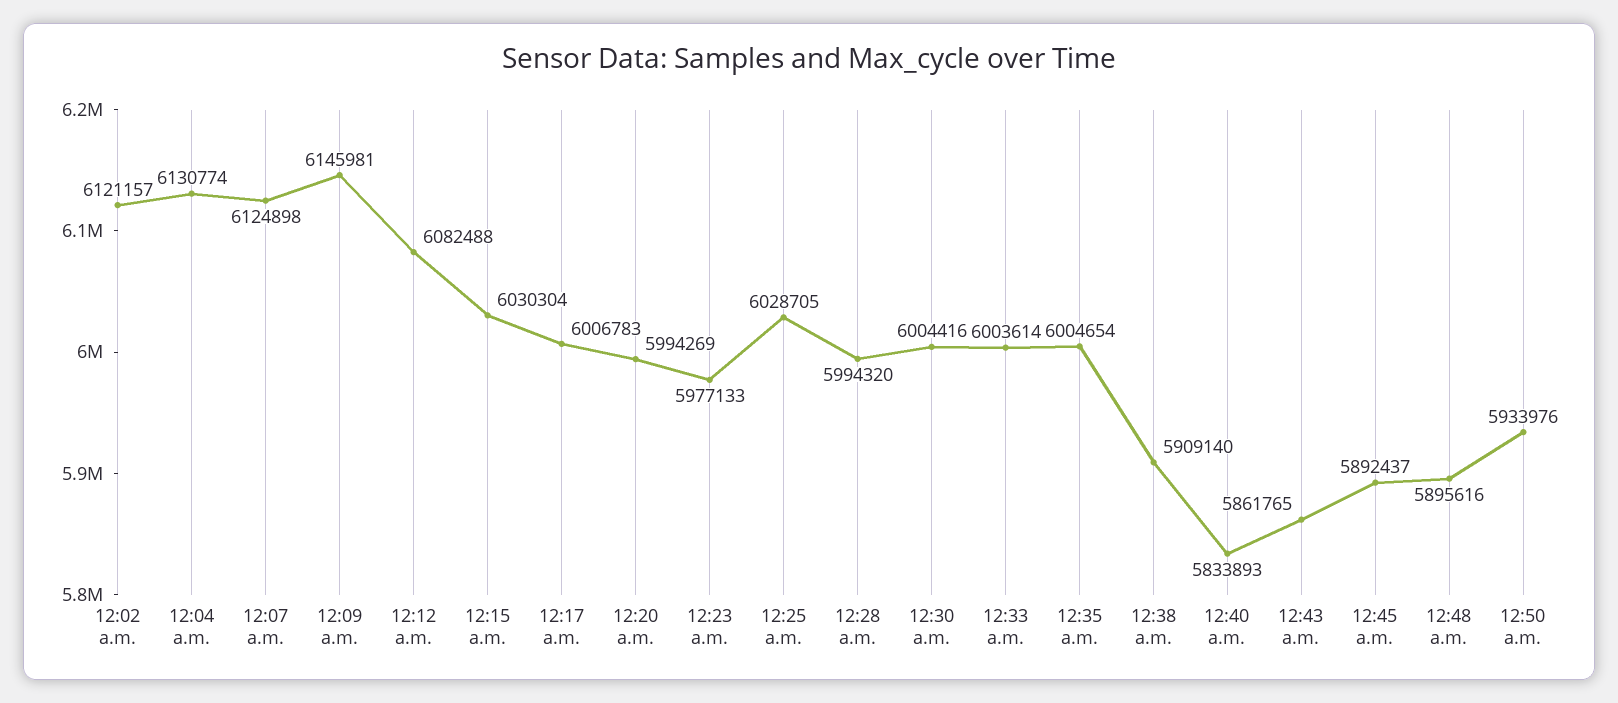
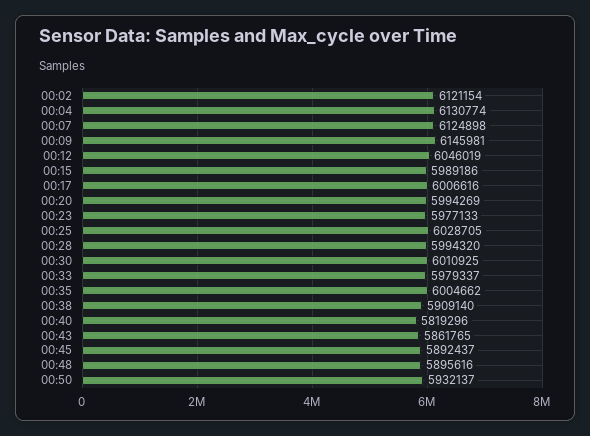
  {
-   "12:02 a.m.": 6121157,
+   "12:02 a.m.": 6121154,
    "12:04 a.m.": 6130774,
    "12:07 a.m.": 6124898,
    "12:09 a.m.": 6145981,
-   "12:12 a.m.": 6082488,
+   "12:12 a.m.": 6046019,
-   "12:15 a.m.": 6030304,
+   "12:15 a.m.": 5989186,
-   "12:17 a.m.": 6006783,
+   "12:17 a.m.": 6006616,
    "12:20 a.m.": 5994269,
    "12:23 a.m.": 5977133,
    "12:25 a.m.": 6028705,
    "12:28 a.m.": 5994320,
-   "12:30 a.m.": 6004416,
+   "12:30 a.m.": 6010925,
-   "12:33 a.m.": 6003614,
+   "12:33 a.m.": 5979337,
-   "12:35 a.m.": 6004654,
+   "12:35 a.m.": 6004662,
    "12:38 a.m.": 5909140,
-   "12:40 a.m.": 5833893,
+   "12:40 a.m.": 5819296,
    "12:43 a.m.": 5861765,
    "12:45 a.m.": 5892437,
    "12:48 a.m.": 5895616,
-   "12:50 a.m.": 5933976
+   "12:50 a.m.": 5932137
  }

